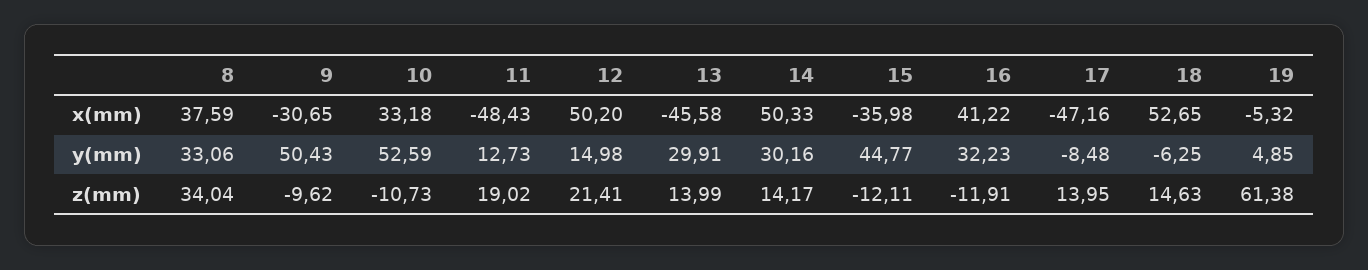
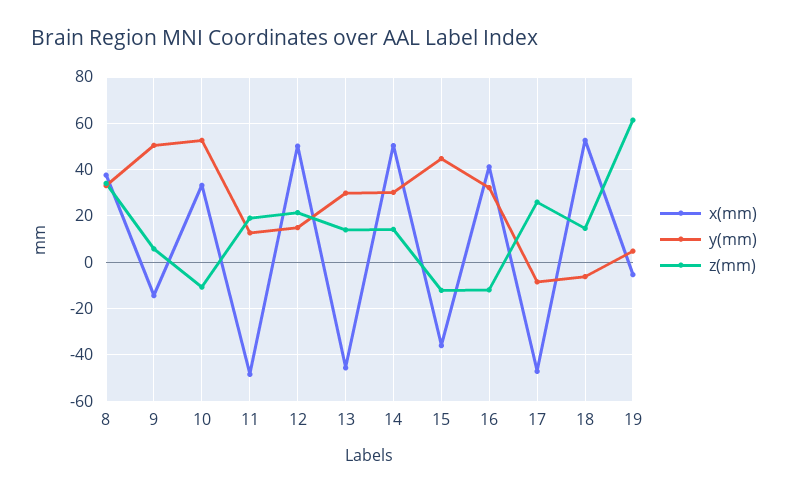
  {
    "x(mm)": {
      "8": 37.59,
-     "9": -30.65,
+     "9": -15,
      "10": 33.18,
      "11": -48.43,
      "12": 50.2,
      "13": -45.58,
      "14": 50.33,
      "15": -35.98,
      "16": 41.22,
      "17": -47.16,
      "18": 52.65,
      "19": -5.32
    },
    "y(mm)": {
      "8": 33.06,
      "9": 50.43,
      "10": 52.59,
      "11": 12.73,
      "12": 14.98,
      "13": 29.91,
      "14": 30.16,
      "15": 44.77,
      "16": 32.23,
      "17": -8.48,
      "18": -6.25,
      "19": 4.85
    },
    "z(mm)": {
      "8": 34.04,
-     "9": -9.62,
+     "9": 5,
      "10": -10.73,
      "11": 19.02,
      "12": 21.41,
      "13": 13.99,
      "14": 14.17,
      "15": -12.11,
      "16": -11.91,
-     "17": 13.95,
+     "17": 25,
      "18": 14.63,
      "19": 61.38
    }
  }

